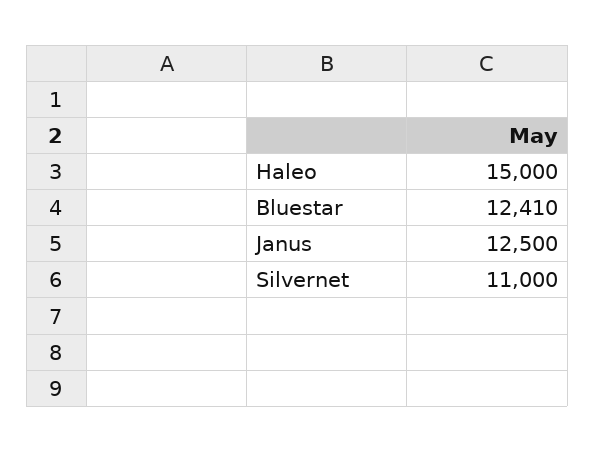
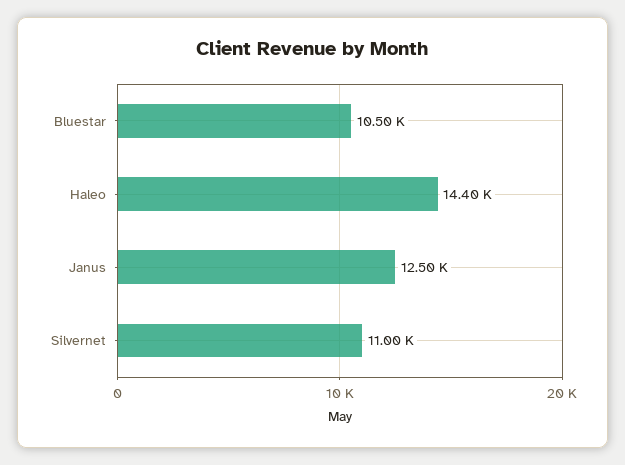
  {
-   "Haleo": 15000,
+   "Haleo": 14400,
-   "Bluestar": 12410,
+   "Bluestar": 10500,
    "Janus": 12500,
    "Silvernet": 11000
  }

